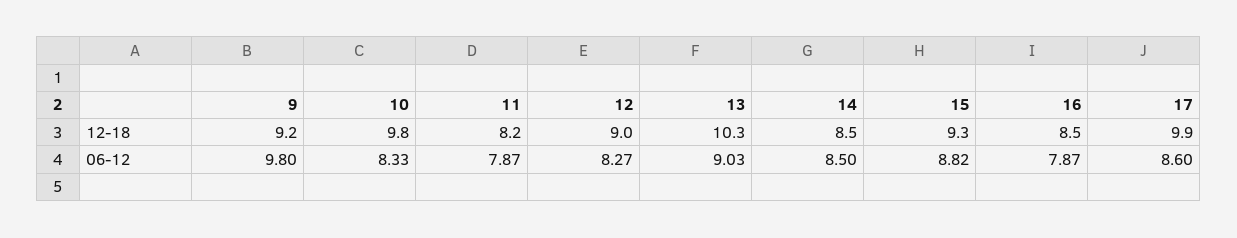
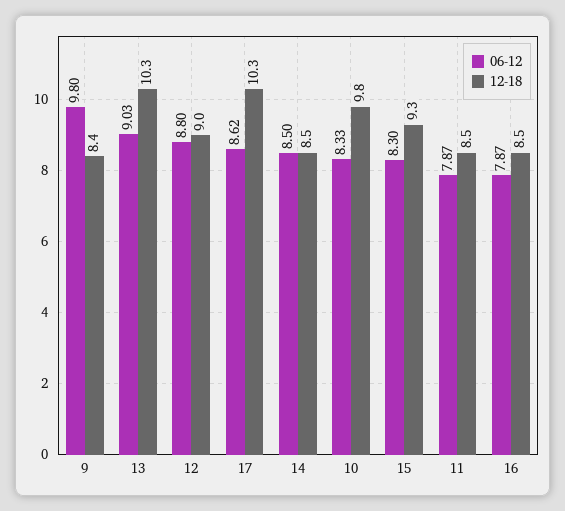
  {
    "12-18": {
-     "9": 9.2,
+     "9": 8.4,
      "10": 9.8,
-     "11": 8.2,
+     "11": 8.5,
      "12": 9,
      "13": 10.3,
      "14": 8.5,
      "15": 9.3,
      "16": 8.5,
-     "17": 9.9
+     "17": 10.3
    },
    "06-12": {
      "9": 9.8,
      "10": 8.33,
      "11": 7.87,
-     "12": 8.27,
+     "12": 8.8,
      "13": 9.03,
      "14": 8.5,
-     "15": 8.82,
+     "15": 8.3,
      "16": 7.87,
-     "17": 8.6
+     "17": 8.62
    }
  }

